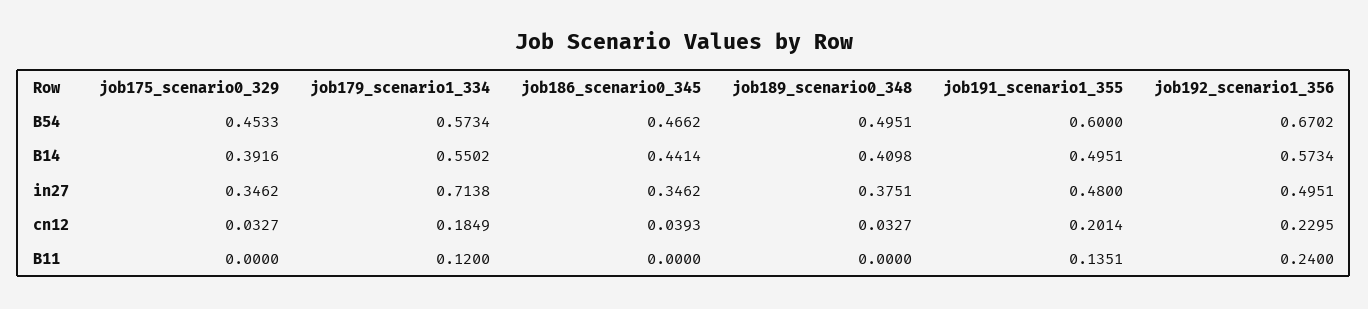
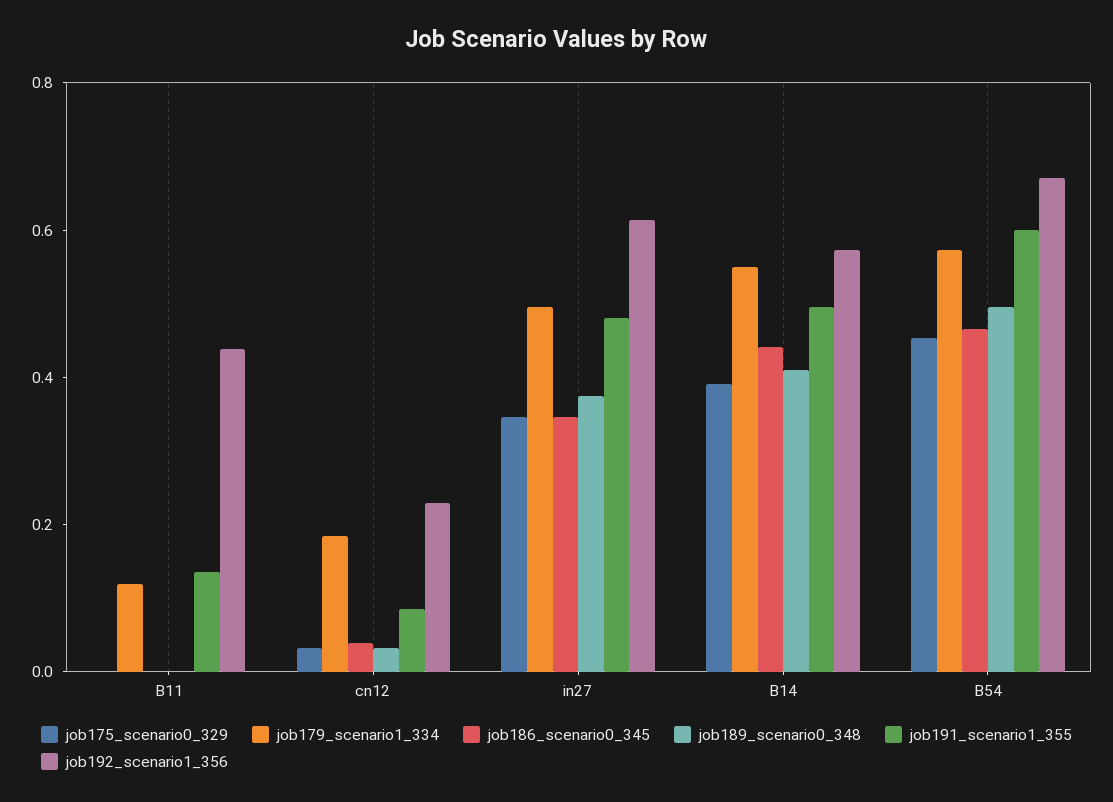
  {
    "job175_scenario0_329": {
      "B54": 0.4533,
      "B14": 0.3916,
      "in27": 0.3462,
      "cn12": 0.0327,
      "B11": 0
    },
    "job179_scenario1_334": {
      "B54": 0.5734,
      "B14": 0.5502,
-     "in27": 0.7138,
+     "in27": 0.5,
      "cn12": 0.1849,
      "B11": 0.12
    },
    "job186_scenario0_345": {
      "B54": 0.4662,
      "B14": 0.4414,
      "in27": 0.3462,
      "cn12": 0.0393,
      "B11": 0
    },
    "job189_scenario0_348": {
      "B54": 0.4951,
      "B14": 0.4098,
      "in27": 0.3751,
      "cn12": 0.0327,
      "B11": 0
    },
    "job191_scenario1_355": {
      "B54": 0.6,
      "B14": 0.4951,
      "in27": 0.48,
-     "cn12": 0.2014,
+     "cn12": 0.1,
      "B11": 0.1351
    },
    "job192_scenario1_356": {
      "B54": 0.6702,
      "B14": 0.5734,
-     "in27": 0.4951,
+     "in27": 0.6,
      "cn12": 0.2295,
-     "B11": 0.24
+     "B11": 0.45
    }
  }

